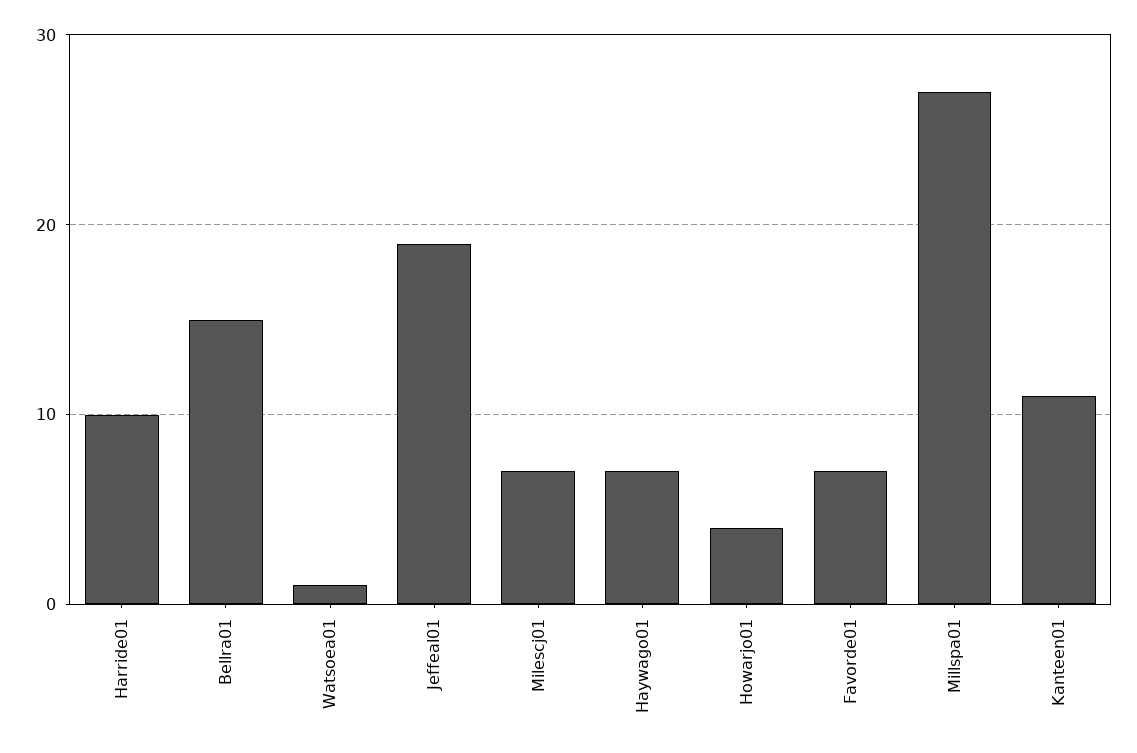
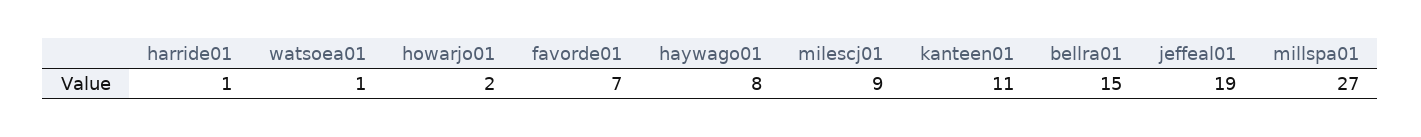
  {
-   "Harride01": 10,
+   "Harride01": 1,
    "Bellra01": 15,
    "Watsoea01": 1,
    "Jeffeal01": 19,
-   "Milescj01": 7,
+   "Milescj01": 9,
-   "Haywago01": 7,
+   "Haywago01": 8,
-   "Howarjo01": 4,
+   "Howarjo01": 2,
    "Favorde01": 7,
    "Millspa01": 27,
    "Kanteen01": 11
  }

